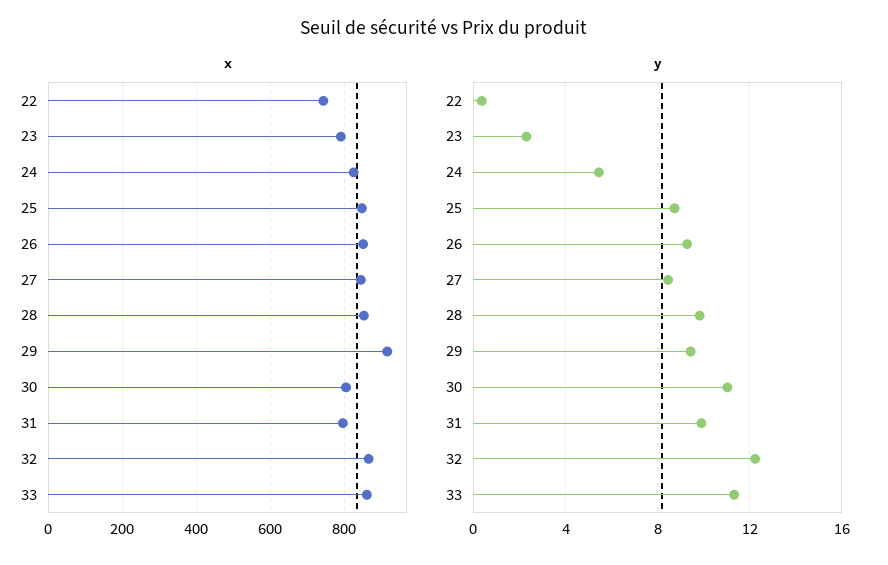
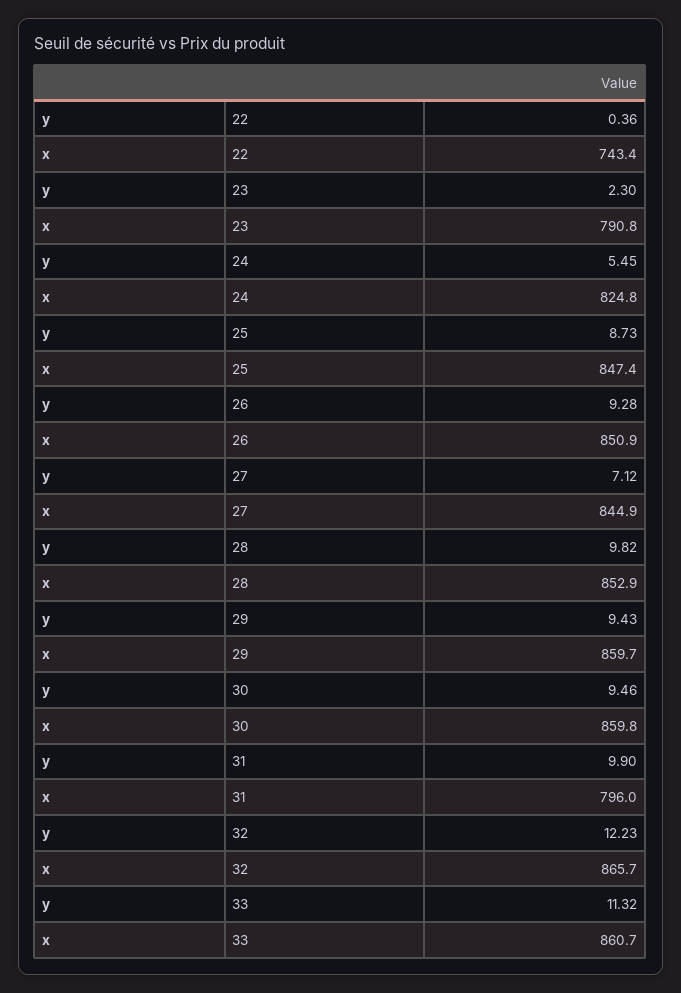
  {
    "x": {
      "22": 743.4,
      "23": 790.8,
      "24": 824.8,
      "25": 847.4,
      "26": 850.9,
      "27": 844.9,
      "28": 852.9,
-     "29": 920,
+     "29": 859.7,
-     "30": 800,
+     "30": 859.8,
      "31": 796,
      "32": 865.7,
      "33": 860.7
    },
    "y": {
      "22": 0.36,
      "23": 2.3,
      "24": 5.45,
      "25": 8.73,
      "26": 9.28,
-     "27": 8.5,
+     "27": 7.12,
      "28": 9.82,
      "29": 9.43,
-     "30": 11,
+     "30": 9.46,
      "31": 9.9,
      "32": 12.23,
      "33": 11.32
    }
  }

